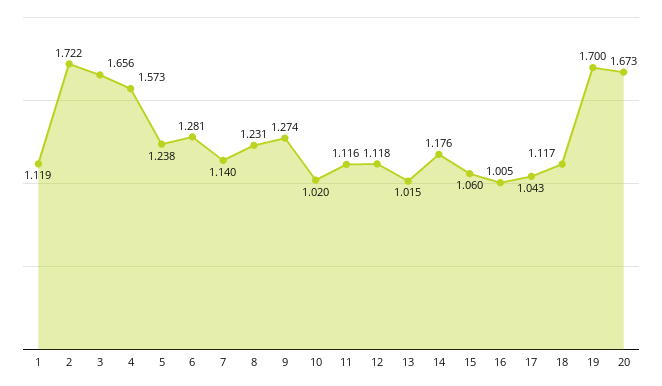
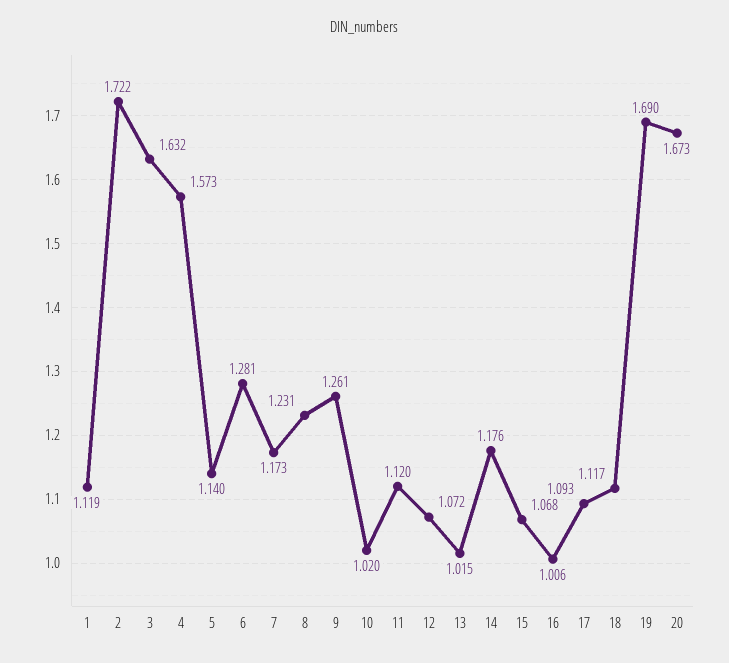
  {
    "1": 1.119,
    "2": 1.722,
-   "3": 1.656,
+   "3": 1.632,
    "4": 1.573,
-   "5": 1.238,
+   "5": 1.14,
    "6": 1.281,
-   "7": 1.14,
+   "7": 1.173,
    "8": 1.231,
-   "9": 1.274,
+   "9": 1.261,
    "10": 1.02,
-   "11": 1.116,
+   "11": 1.12,
-   "12": 1.118,
+   "12": 1.072,
    "13": 1.015,
    "14": 1.176,
-   "15": 1.06,
+   "15": 1.068,
-   "16": 1.005,
+   "16": 1.006,
-   "17": 1.043,
+   "17": 1.093,
    "18": 1.117,
-   "19": 1.7,
+   "19": 1.69,
    "20": 1.673
  }

